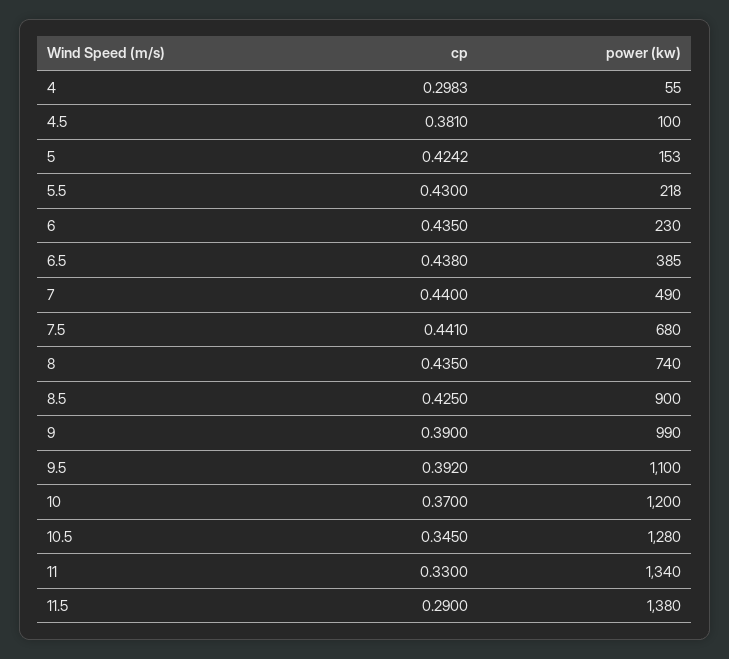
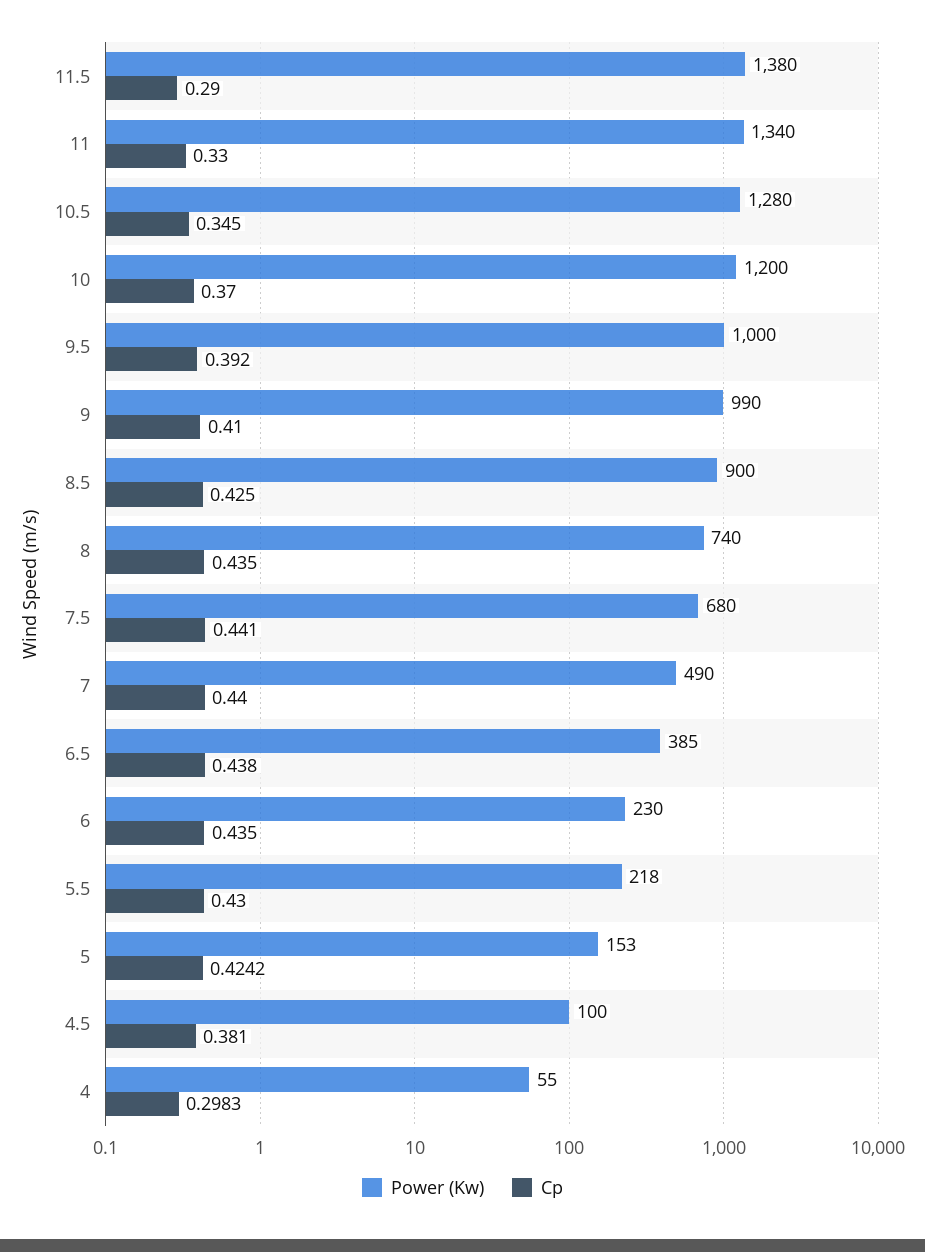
  {
    "cp": {
      "4": 0.2983,
      "4.5": 0.381,
      "5": 0.4242,
      "5.5": 0.43,
      "6": 0.435,
      "6.5": 0.438,
      "7": 0.44,
      "7.5": 0.441,
      "8": 0.435,
      "8.5": 0.425,
-     "9": 0.39,
+     "9": 0.41,
      "9.5": 0.392,
      "10": 0.37,
      "10.5": 0.345,
      "11": 0.33,
      "11.5": 0.29
    },
    "power (kw)": {
      "4": 55,
      "4.5": 100,
      "5": 153,
      "5.5": 218,
      "6": 230,
      "6.5": 385,
      "7": 490,
      "7.5": 680,
      "8": 740,
      "8.5": 900,
      "9": 990,
-     "9.5": 1100,
+     "9.5": 1000,
      "10": 1200,
      "10.5": 1280,
      "11": 1340,
      "11.5": 1380
    }
  }

